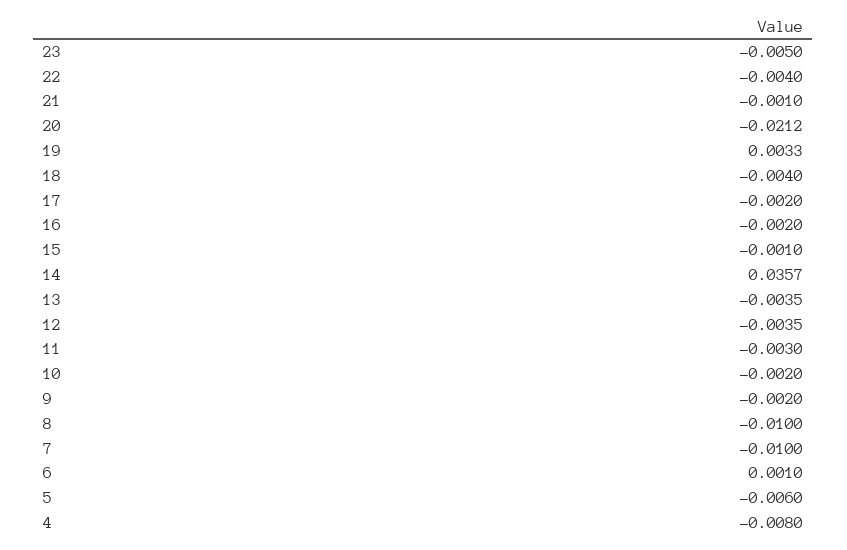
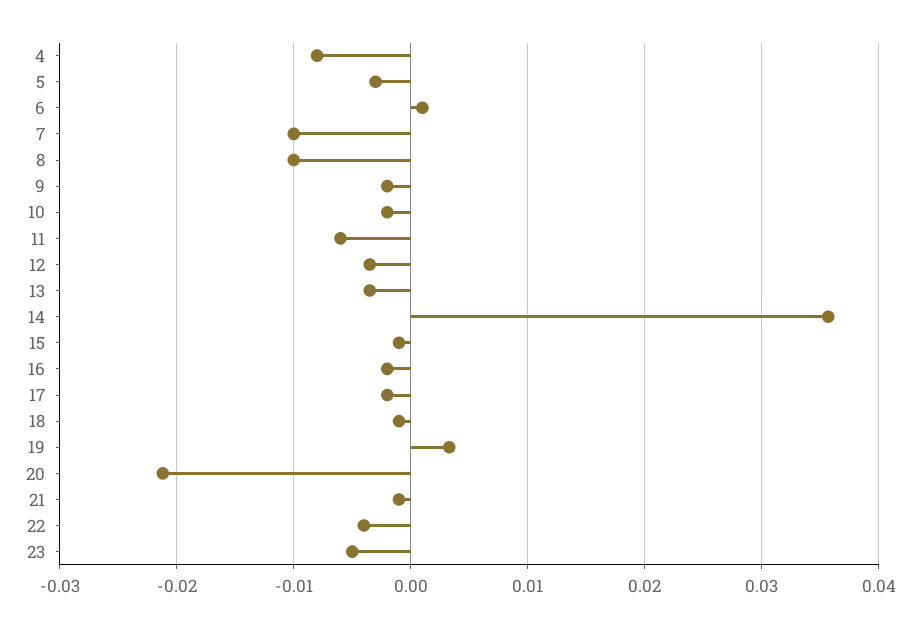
  {
    "23": -0.005,
    "22": -0.004,
    "21": -0.001,
    "20": -0.0212,
    "19": 0.0033,
-   "18": -0.004,
+   "18": -0.001,
    "17": -0.002,
    "16": -0.002,
    "15": -0.001,
    "14": 0.0357,
    "13": -0.0035,
    "12": -0.0035,
-   "11": -0.003,
+   "11": -0.006,
    "10": -0.002,
    "9": -0.002,
    "8": -0.01,
    "7": -0.01,
    "6": 0.001,
-   "5": -0.006,
+   "5": -0.003,
    "4": -0.008
  }

